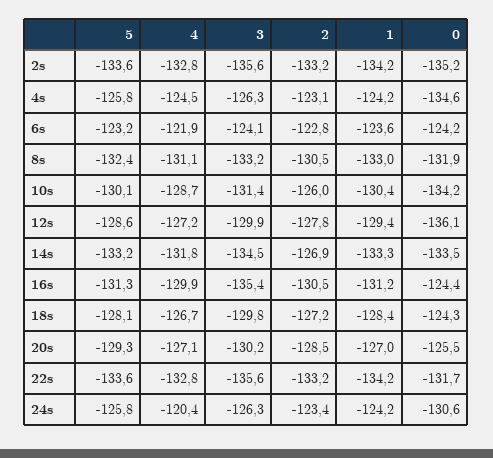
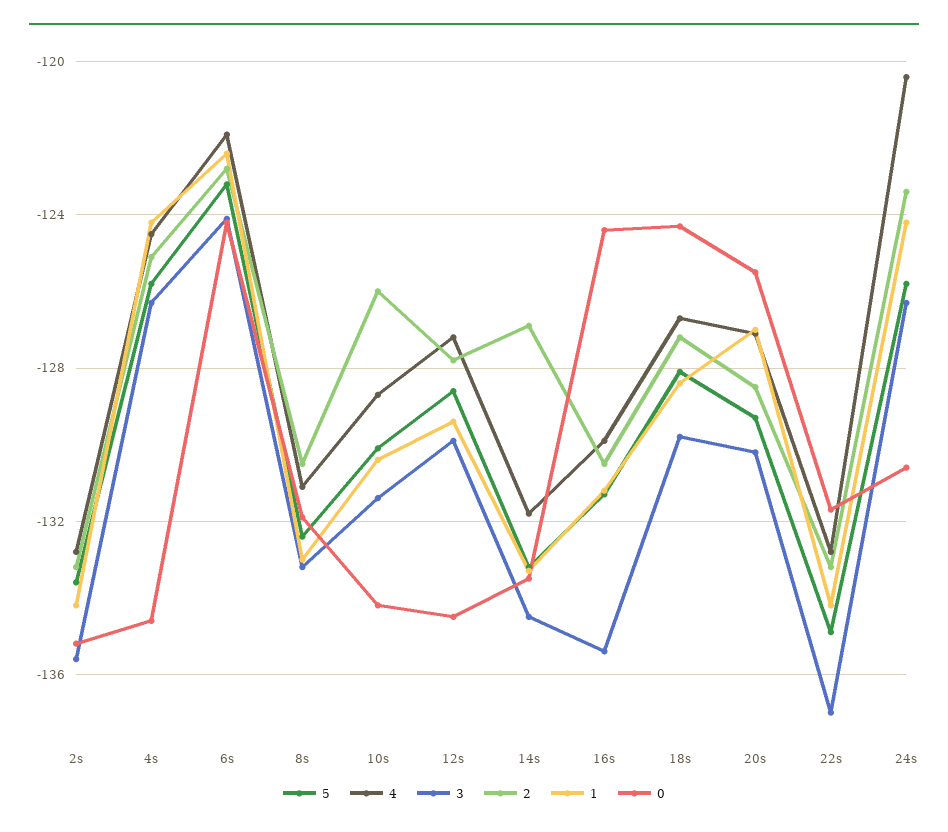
  {
    "5": {
      "2s": -133.6,
      "4s": -125.8,
      "6s": -123.2,
      "8s": -132.4,
      "10s": -130.1,
      "12s": -128.6,
      "14s": -133.2,
      "16s": -131.3,
      "18s": -128.1,
      "20s": -129.3,
-     "22s": -133.6,
+     "22s": -135,
      "24s": -125.8
    },
    "4": {
      "2s": -132.8,
      "4s": -124.5,
      "6s": -121.9,
      "8s": -131.1,
      "10s": -128.7,
      "12s": -127.2,
      "14s": -131.8,
      "16s": -129.9,
      "18s": -126.7,
      "20s": -127.1,
      "22s": -132.8,
      "24s": -120.4
    },
    "3": {
      "2s": -135.6,
      "4s": -126.3,
      "6s": -124.1,
      "8s": -133.2,
      "10s": -131.4,
      "12s": -129.9,
      "14s": -134.5,
      "16s": -135.4,
      "18s": -129.8,
      "20s": -130.2,
-     "22s": -135.6,
+     "22s": -137,
      "24s": -126.3
    },
    "2": {
      "2s": -133.2,
-     "4s": -123.1,
+     "4s": -125,
      "6s": -122.8,
      "8s": -130.5,
      "10s": -126,
      "12s": -127.8,
      "14s": -126.9,
      "16s": -130.5,
      "18s": -127.2,
      "20s": -128.5,
      "22s": -133.2,
      "24s": -123.4
    },
    "1": {
      "2s": -134.2,
      "4s": -124.2,
-     "6s": -123.6,
+     "6s": -122.5,
      "8s": -133,
      "10s": -130.4,
      "12s": -129.4,
      "14s": -133.3,
      "16s": -131.2,
      "18s": -128.4,
      "20s": -127,
      "22s": -134.2,
      "24s": -124.2
    },
    "0": {
      "2s": -135.2,
      "4s": -134.6,
      "6s": -124.2,
      "8s": -131.9,
      "10s": -134.2,
-     "12s": -136.1,
+     "12s": -134.5,
      "14s": -133.5,
      "16s": -124.4,
      "18s": -124.3,
      "20s": -125.5,
      "22s": -131.7,
      "24s": -130.6
    }
  }

